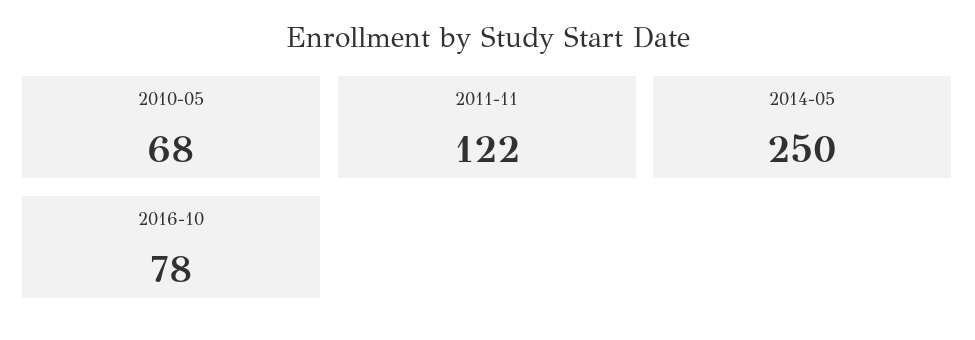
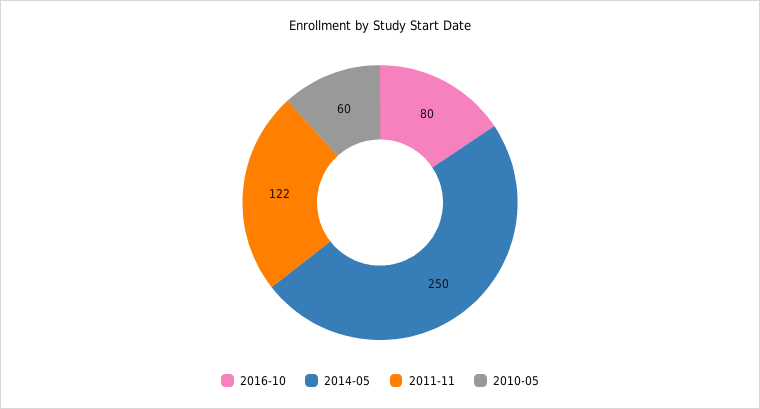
  {
-   "2010-05": 68,
+   "2010-05": 60,
    "2011-11": 122,
    "2014-05": 250,
-   "2016-10": 78
+   "2016-10": 80
  }

